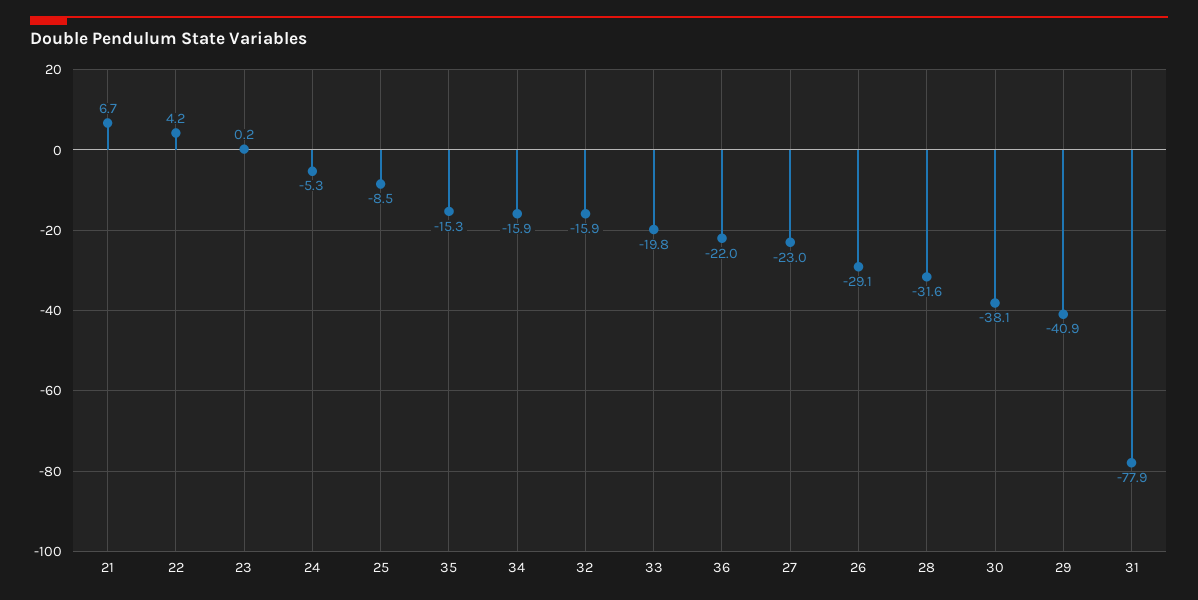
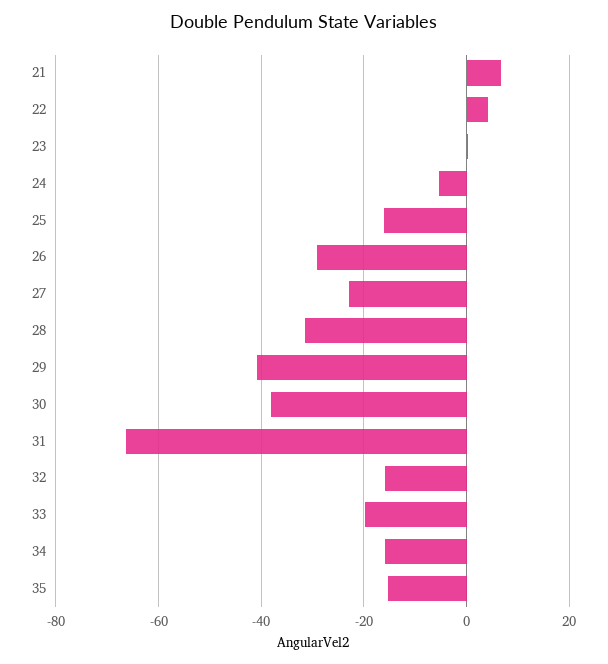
  {
    "21": 6.7,
    "22": 4.2,
    "23": 0.2,
    "24": -5.3,
-   "25": -8.5,
+   "25": -16,
    "35": -15.3,
    "34": -15.9,
    "32": -15.9,
    "33": -19.8,
-   "36": -22,
    "27": -23,
    "26": -29.1,
    "28": -31.6,
    "30": -38.1,
    "29": -40.9,
-   "31": -77.9
+   "31": -66
  }

